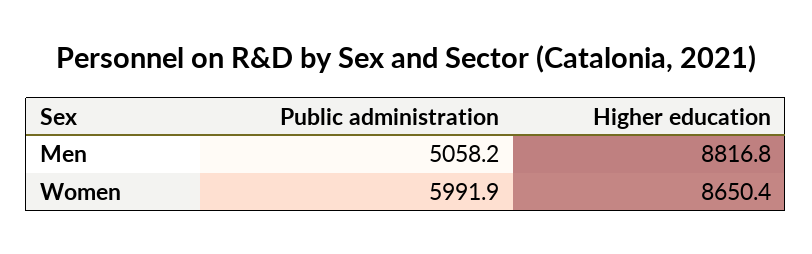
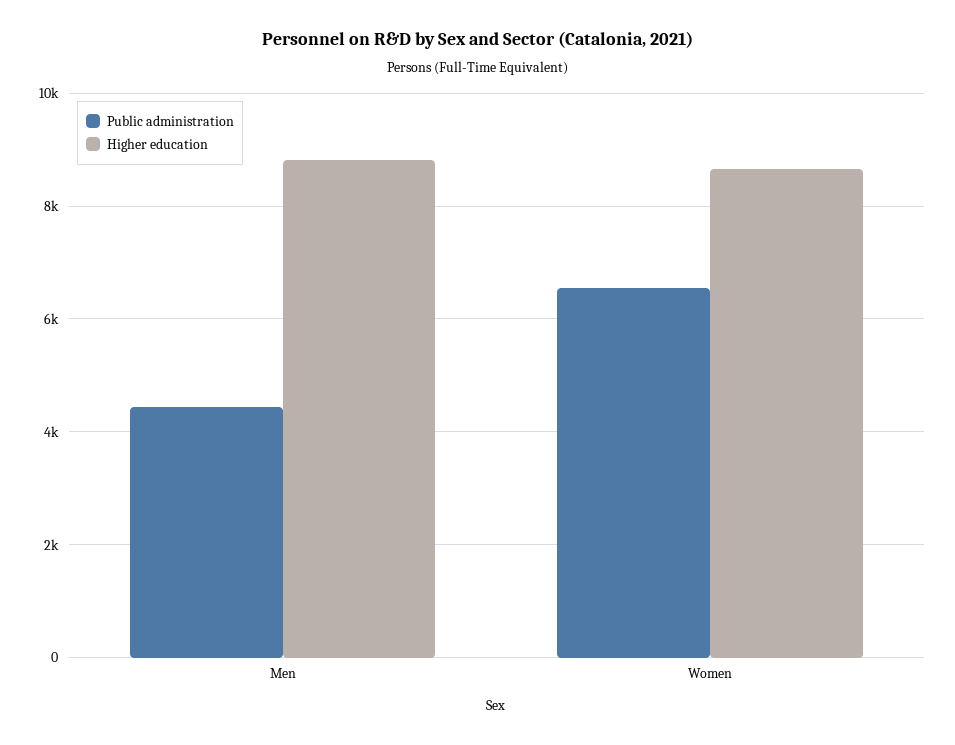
  {
    "Public administration": {
-     "Men": 5058.2,
+     "Men": 4400,
-     "Women": 5991.9
+     "Women": 6600
    },
    "Higher education": {
      "Men": 8816.8,
      "Women": 8650.4
    }
  }

